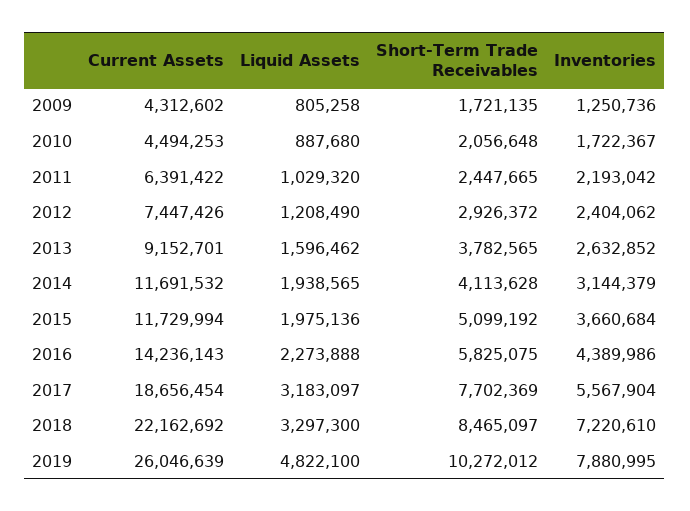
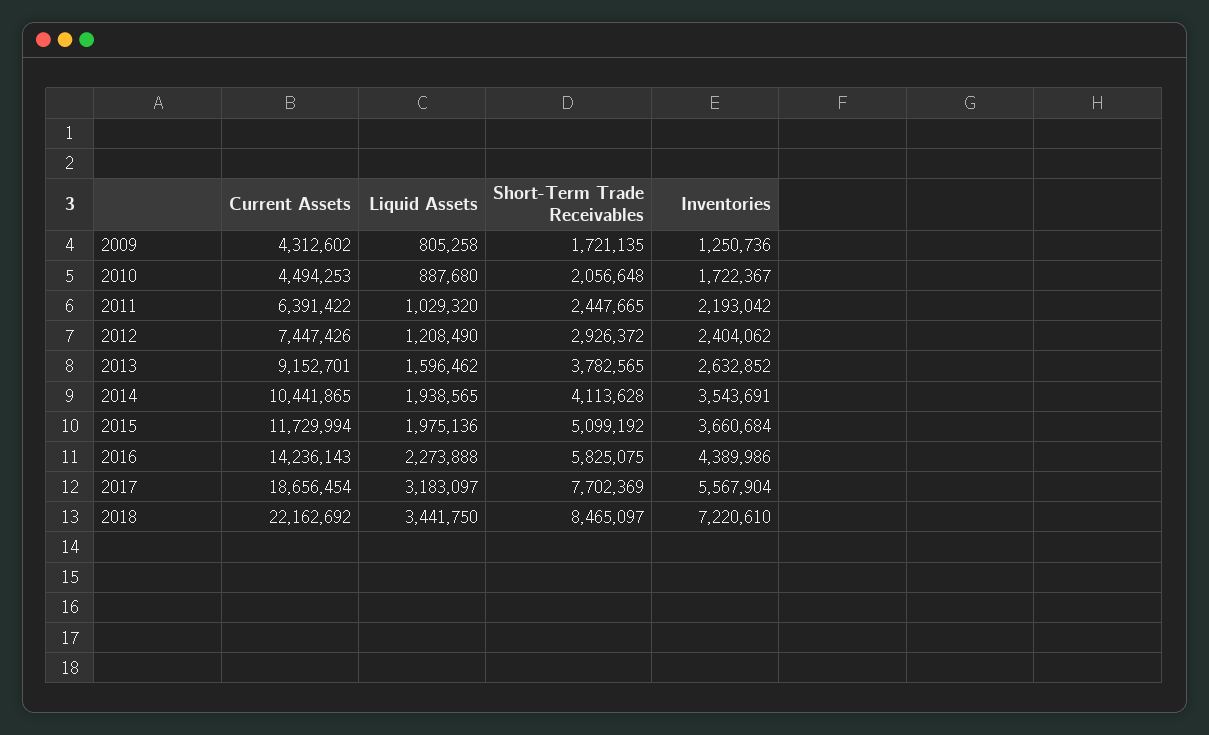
  {
    "Current Assets": {
      "2009": 4312602,
      "2010": 4494253,
      "2011": 6391422,
      "2012": 7447426,
      "2013": 9152701,
-     "2014": 11691532,
+     "2014": 10441865,
      "2015": 11729994,
      "2016": 14236143,
      "2017": 18656454,
-     "2018": 22162692,
+     "2018": 22162692
-     "2019": 26046639
    },
    "Liquid Assets": {
      "2009": 805258,
      "2010": 887680,
      "2011": 1029320,
      "2012": 1208490,
      "2013": 1596462,
      "2014": 1938565,
      "2015": 1975136,
      "2016": 2273888,
      "2017": 3183097,
-     "2018": 3297300,
+     "2018": 3441750
-     "2019": 4822100
    },
    "Short-Term Trade Receivables": {
      "2009": 1721135,
      "2010": 2056648,
      "2011": 2447665,
      "2012": 2926372,
      "2013": 3782565,
      "2014": 4113628,
      "2015": 5099192,
      "2016": 5825075,
      "2017": 7702369,
-     "2018": 8465097,
+     "2018": 8465097
-     "2019": 10272012
    },
    "Inventories": {
      "2009": 1250736,
      "2010": 1722367,
      "2011": 2193042,
      "2012": 2404062,
      "2013": 2632852,
-     "2014": 3144379,
+     "2014": 3543691,
      "2015": 3660684,
      "2016": 4389986,
      "2017": 5567904,
-     "2018": 7220610,
+     "2018": 7220610
-     "2019": 7880995
    }
  }

